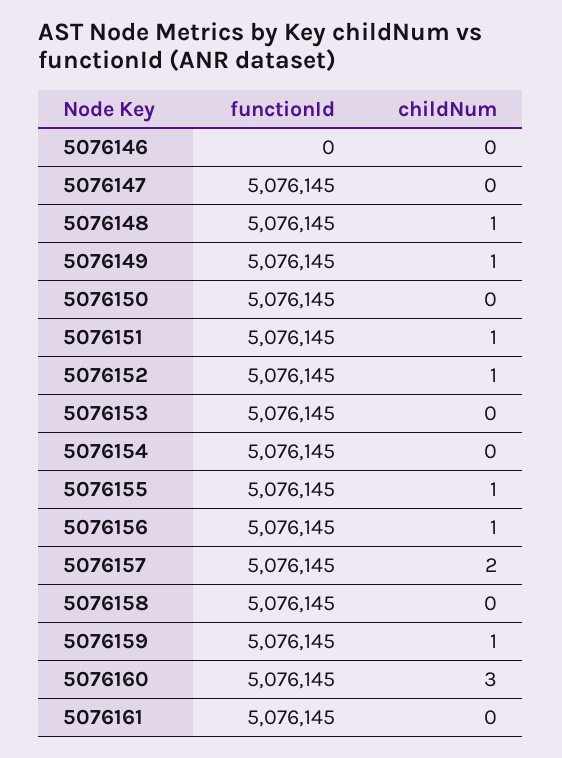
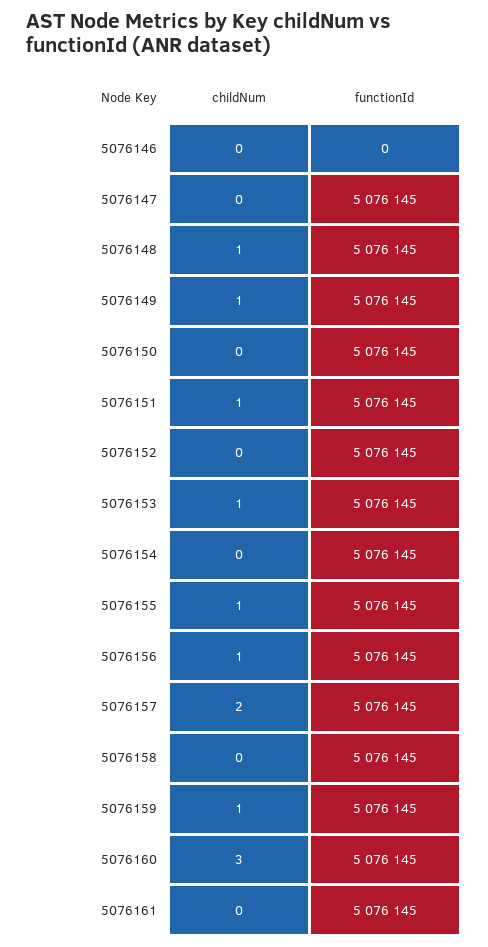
  {
    "functionId": {
      "5076146": 0,
      "5076147": 5076145,
      "5076148": 5076145,
      "5076149": 5076145,
      "5076150": 5076145,
      "5076151": 5076145,
      "5076152": 5076145,
      "5076153": 5076145,
      "5076154": 5076145,
      "5076155": 5076145,
      "5076156": 5076145,
      "5076157": 5076145,
      "5076158": 5076145,
      "5076159": 5076145,
      "5076160": 5076145,
      "5076161": 5076145
    },
    "childNum": {
      "5076146": 0,
      "5076147": 0,
      "5076148": 1,
      "5076149": 1,
      "5076150": 0,
      "5076151": 1,
-     "5076152": 1,
+     "5076152": 0,
-     "5076153": 0,
+     "5076153": 1,
      "5076154": 0,
      "5076155": 1,
      "5076156": 1,
      "5076157": 2,
      "5076158": 0,
      "5076159": 1,
      "5076160": 3,
      "5076161": 0
    }
  }

